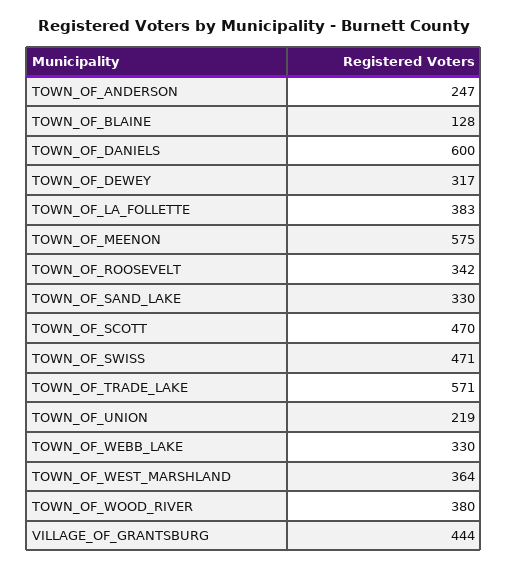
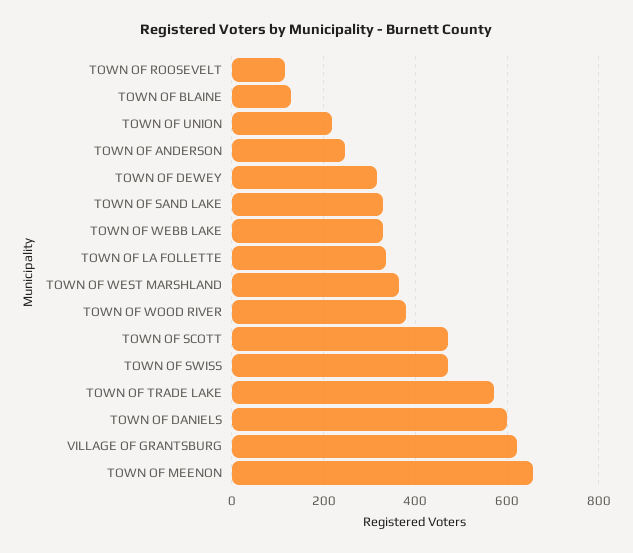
  {
    "TOWN_OF_ANDERSON": 247,
    "TOWN_OF_BLAINE": 128,
    "TOWN_OF_DANIELS": 600,
    "TOWN_OF_DEWEY": 317,
-   "TOWN_OF_LA_FOLLETTE": 383,
+   "TOWN_OF_LA_FOLLETTE": 340,
-   "TOWN_OF_MEENON": 575,
+   "TOWN_OF_MEENON": 660,
-   "TOWN_OF_ROOSEVELT": 342,
+   "TOWN_OF_ROOSEVELT": 120,
    "TOWN_OF_SAND_LAKE": 330,
    "TOWN_OF_SCOTT": 470,
    "TOWN_OF_SWISS": 471,
    "TOWN_OF_TRADE_LAKE": 571,
    "TOWN_OF_UNION": 219,
    "TOWN_OF_WEBB_LAKE": 330,
    "TOWN_OF_WEST_MARSHLAND": 364,
    "TOWN_OF_WOOD_RIVER": 380,
-   "VILLAGE_OF_GRANTSBURG": 444
+   "VILLAGE_OF_GRANTSBURG": 620
  }

